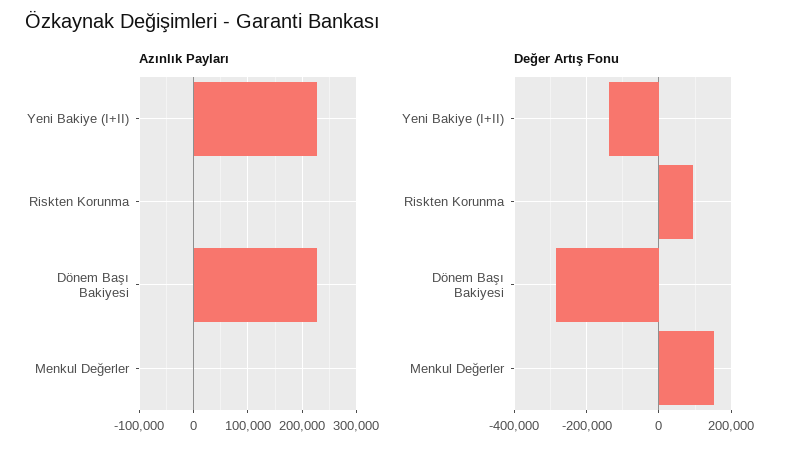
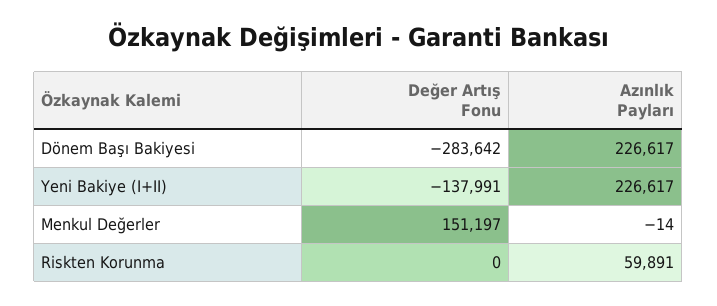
  {
    "Azınlık Payları": {
      "Yeni Bakiye (I+II)": 226617,
-     "Riskten Korunma": 0,
+     "Riskten Korunma": 59891,
      "Dönem Başı Bakiyesi": 226617,
      "Menkul Değerler": -14
    },
    "Değer Artış Fonu": {
      "Yeni Bakiye (I+II)": -137991,
-     "Riskten Korunma": 100000,
+     "Riskten Korunma": 0,
      "Dönem Başı Bakiyesi": -283642,
      "Menkul Değerler": 151197
    }
  }

